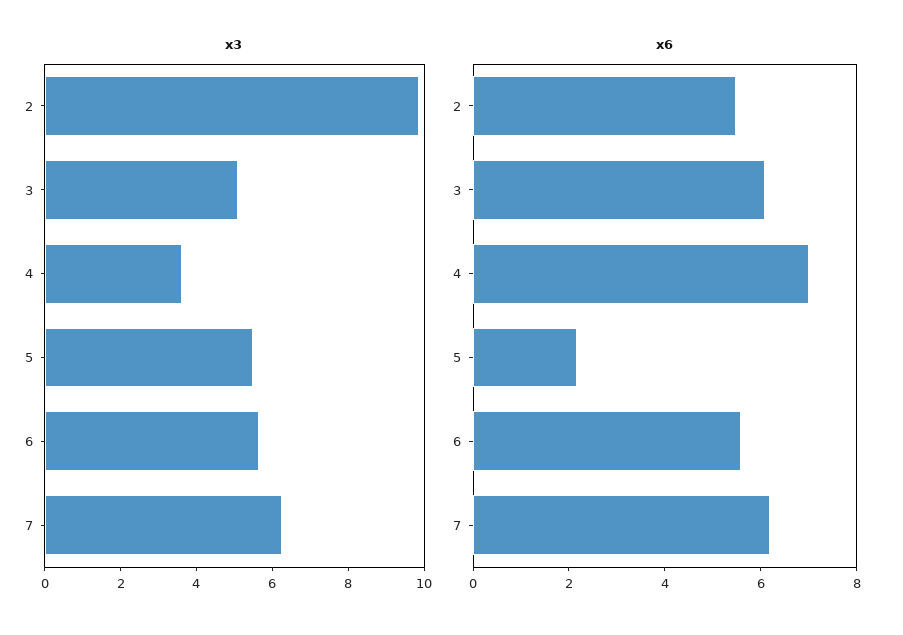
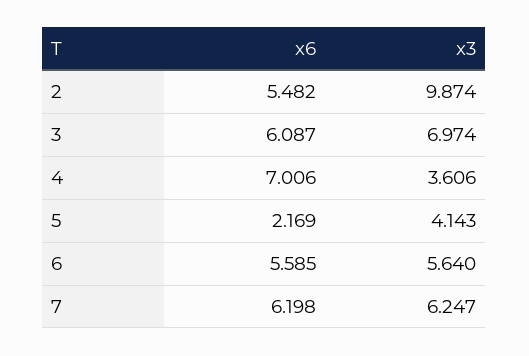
  {
    "x3": {
      "2": 9.874,
-     "3": 5,
+     "3": 6.974,
      "4": 3.606,
-     "5": 5.5,
+     "5": 4.143,
      "6": 5.64,
      "7": 6.247
    },
    "x6": {
      "2": 5.482,
      "3": 6.087,
      "4": 7.006,
      "5": 2.169,
      "6": 5.585,
      "7": 6.198
    }
  }

